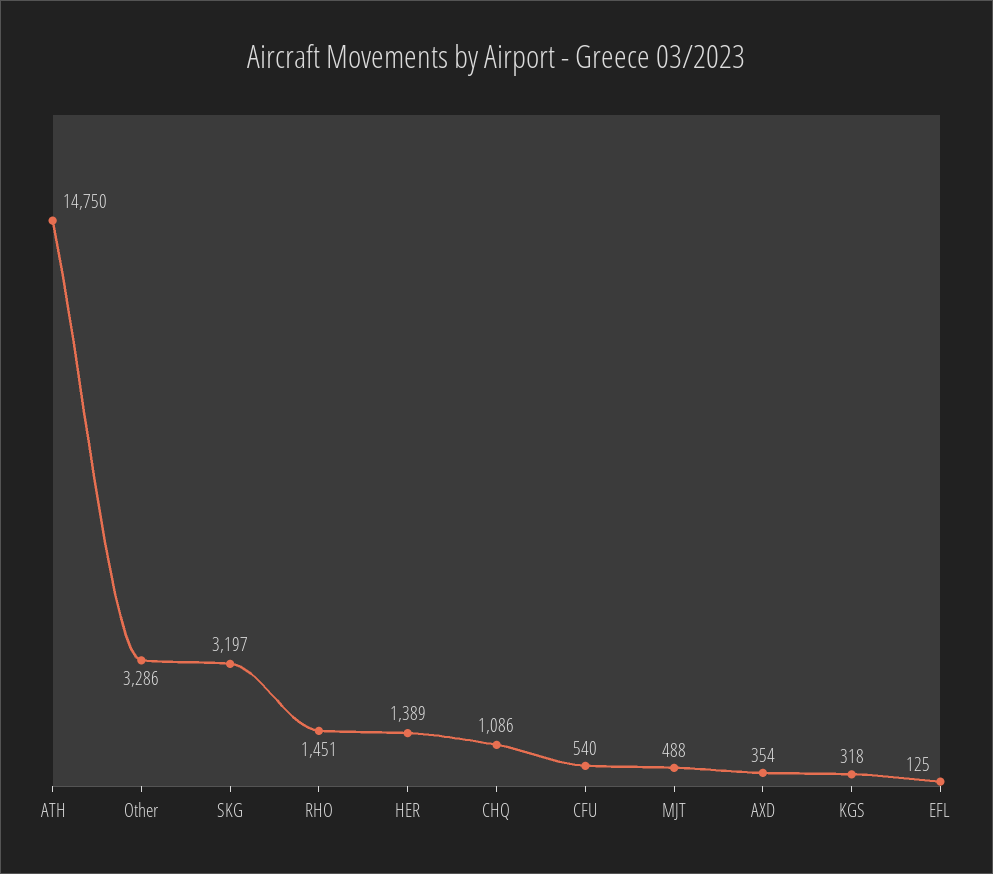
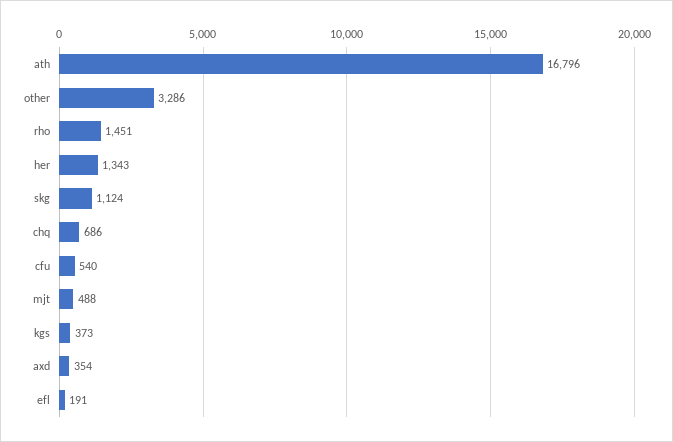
  {
-   "ATH": 14750,
+   "ATH": 16796,
    "Other": 3286,
-   "SKG": 3197,
+   "SKG": 1124,
    "RHO": 1451,
-   "HER": 1389,
+   "HER": 1343,
-   "CHQ": 1086,
+   "CHQ": 686,
    "CFU": 540,
    "MJT": 488,
    "AXD": 354,
-   "KGS": 318,
+   "KGS": 373,
-   "EFL": 125
+   "EFL": 191
  }

